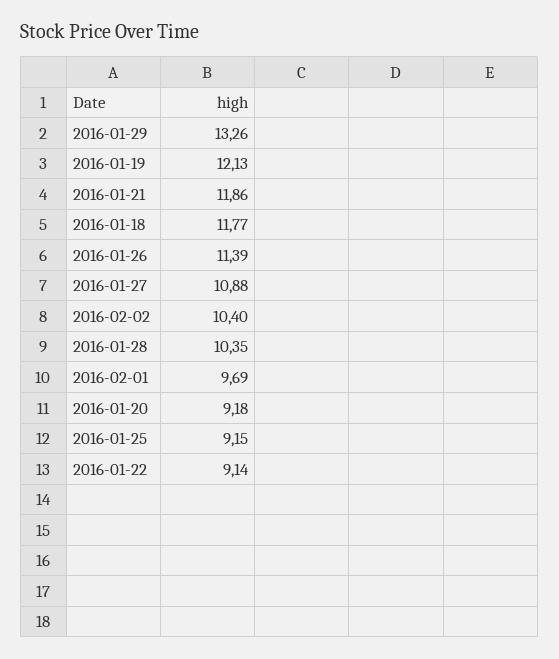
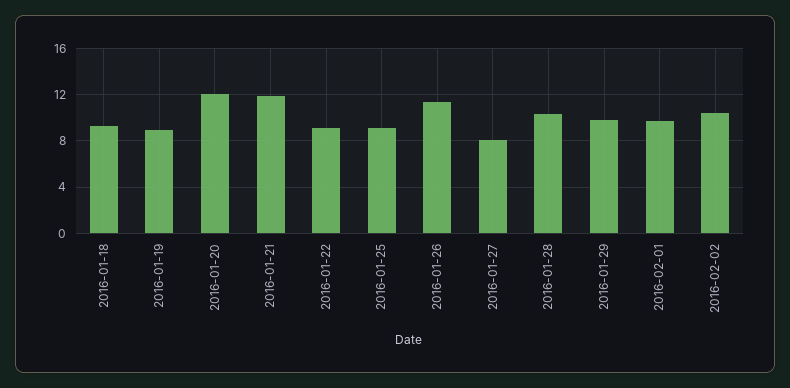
  {
-   "2016-01-29": 13.26,
+   "2016-01-29": 10,
-   "2016-01-19": 12.13,
+   "2016-01-19": 9,
    "2016-01-21": 11.86,
-   "2016-01-18": 11.77,
+   "2016-01-18": 9,
    "2016-01-26": 11.39,
-   "2016-01-27": 10.88,
+   "2016-01-27": 8,
    "2016-02-02": 10.4,
    "2016-01-28": 10.35,
    "2016-02-01": 9.69,
-   "2016-01-20": 9.18,
+   "2016-01-20": 12,
    "2016-01-25": 9.15,
    "2016-01-22": 9.14
  }

